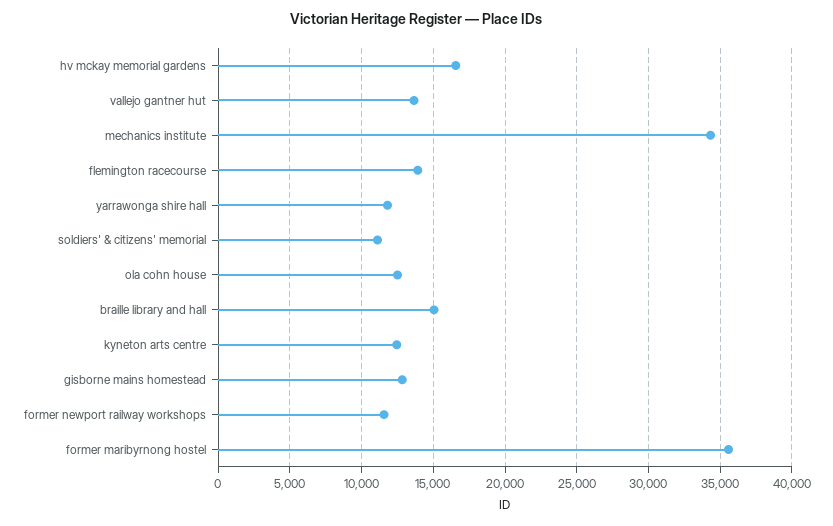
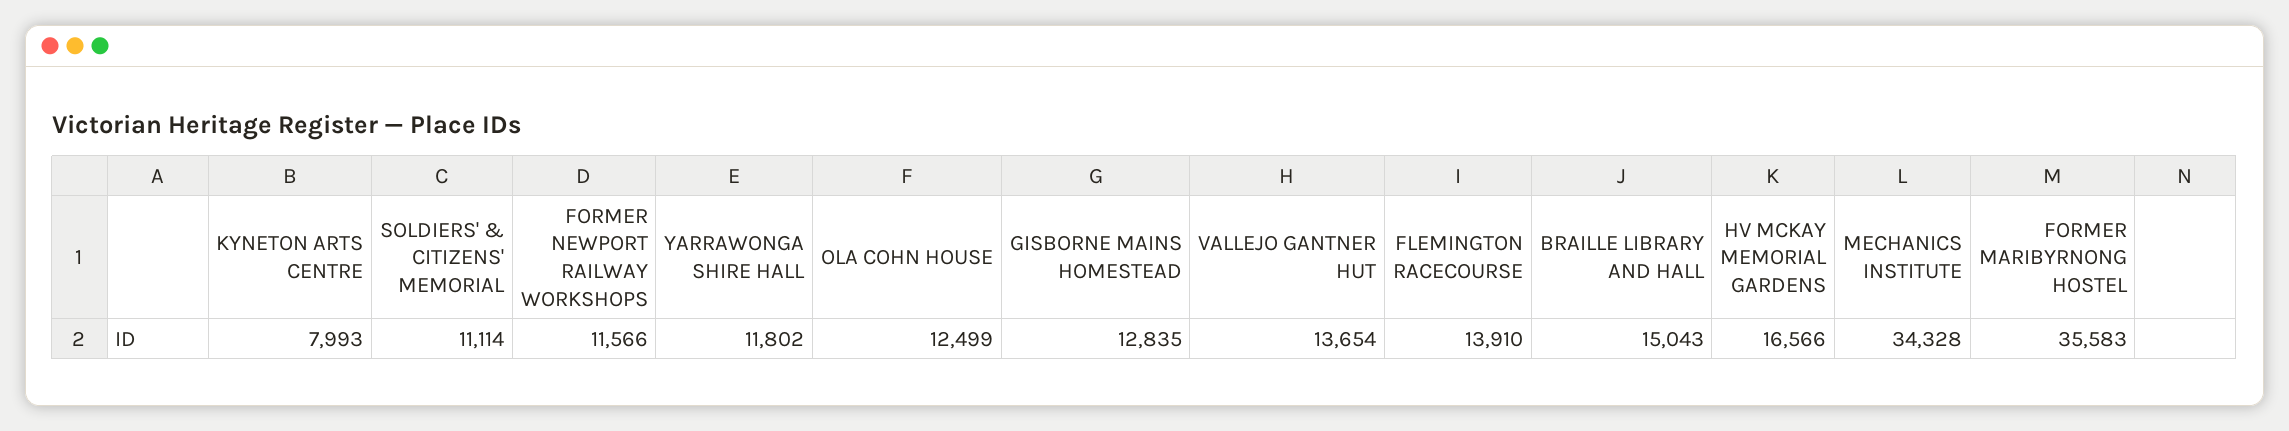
  {
    "hv mckay memorial gardens": 16566,
    "vallejo gantner hut": 13654,
    "mechanics institute": 34328,
    "flemington racecourse": 13910,
    "yarrawonga shire hall": 11802,
    "soldiers' & citizens' memorial": 11114,
    "ola cohn house": 12499,
    "braille library and hall": 15043,
-   "kyneton arts centre": 12500,
+   "kyneton arts centre": 7993,
    "gisborne mains homestead": 12835,
    "former newport railway workshops": 11566,
    "former maribyrnong hostel": 35583
  }

